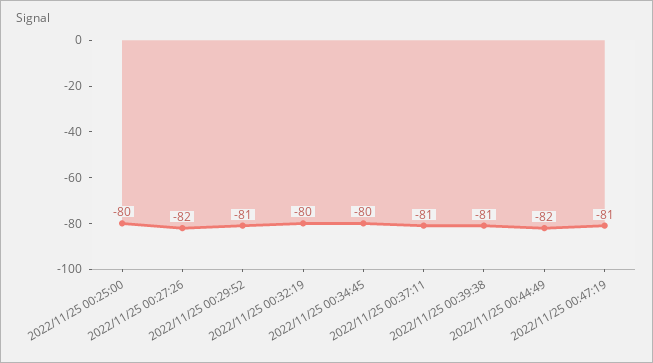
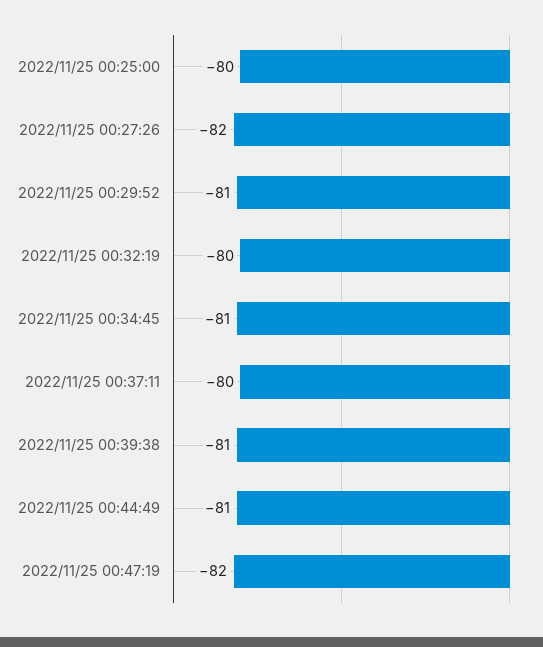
  {
    "2022/11/25 00:25:00": -80,
    "2022/11/25 00:27:26": -82,
    "2022/11/25 00:29:52": -81,
    "2022/11/25 00:32:19": -80,
-   "2022/11/25 00:34:45": -80,
+   "2022/11/25 00:34:45": -81,
-   "2022/11/25 00:37:11": -81,
+   "2022/11/25 00:37:11": -80,
    "2022/11/25 00:39:38": -81,
-   "2022/11/25 00:44:49": -82,
+   "2022/11/25 00:44:49": -81,
-   "2022/11/25 00:47:19": -81
+   "2022/11/25 00:47:19": -82
  }

